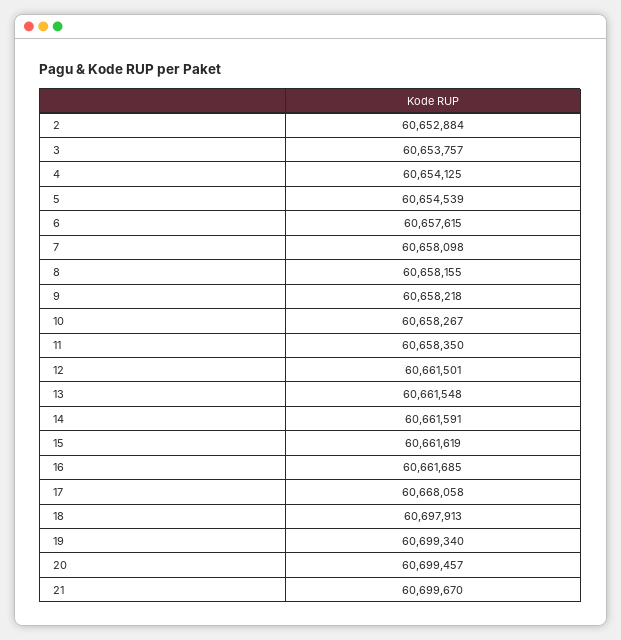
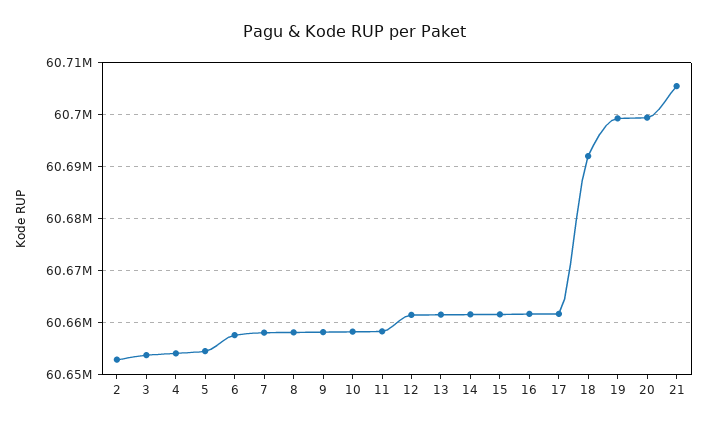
  {
    "2": 60652884,
    "3": 60653757,
    "4": 60654125,
    "5": 60654539,
    "6": 60657615,
    "7": 60658098,
    "8": 60658155,
    "9": 60658218,
    "10": 60658267,
    "11": 60658350,
    "12": 60661501,
    "13": 60661548,
    "14": 60661591,
    "15": 60661619,
    "16": 60661685,
-   "17": 60668058,
+   "17": 60662000,
-   "18": 60697913,
+   "18": 60692000,
    "19": 60699340,
    "20": 60699457,
-   "21": 60699670
+   "21": 60706000
  }

